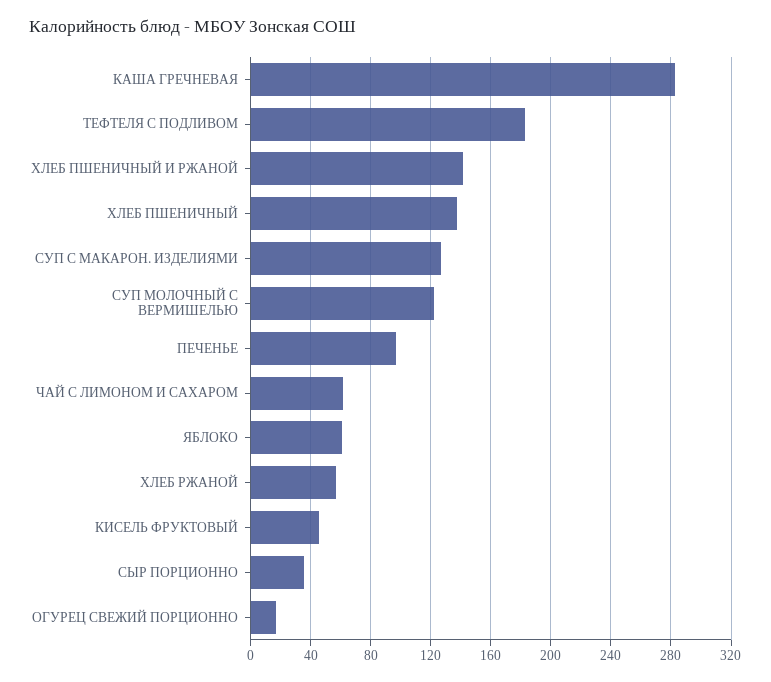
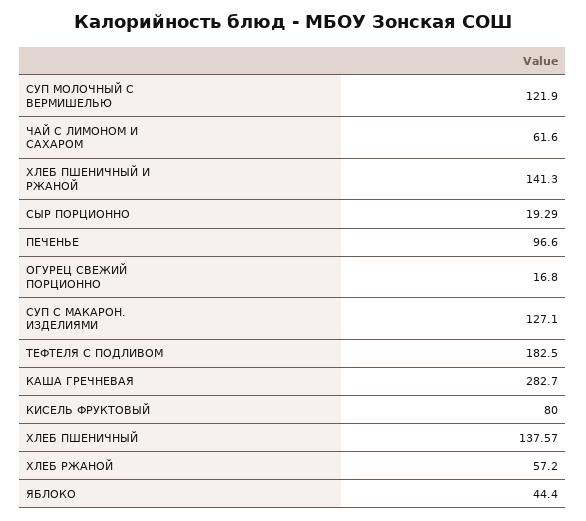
  {
    "КАША ГРЕЧНЕВАЯ": 282.7,
    "ТЕФТЕЛЯ С ПОДЛИВОМ": 182.5,
    "ХЛЕБ ПШЕНИЧНЫЙ И РЖАНОЙ": 141.3,
    "ХЛЕБ ПШЕНИЧНЫЙ": 137.57,
    "СУП С МАКАРОН. ИЗДЕЛИЯМИ": 127.1,
    "СУП МОЛОЧНЫЙ С ВЕРМИШЕЛЬЮ": 121.9,
    "ПЕЧЕНЬЕ": 96.6,
    "ЧАЙ С ЛИМОНОМ И САХАРОМ": 61.6,
-   "ЯБЛОКО": 60,
+   "ЯБЛОКО": 44.4,
    "ХЛЕБ РЖАНОЙ": 57.2,
-   "КИСЕЛЬ ФРУКТОВЫЙ": 45,
+   "КИСЕЛЬ ФРУКТОВЫЙ": 80,
-   "СЫР ПОРЦИОННО": 35,
+   "СЫР ПОРЦИОННО": 19.29,
    "ОГУРЕЦ СВЕЖИЙ ПОРЦИОННО": 16.8
  }

